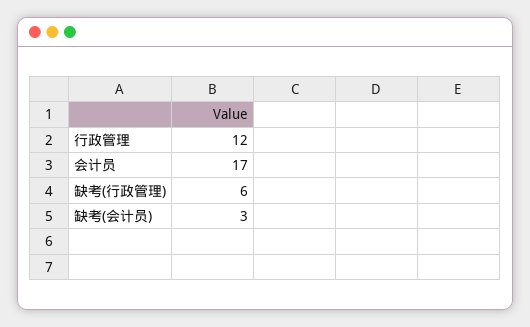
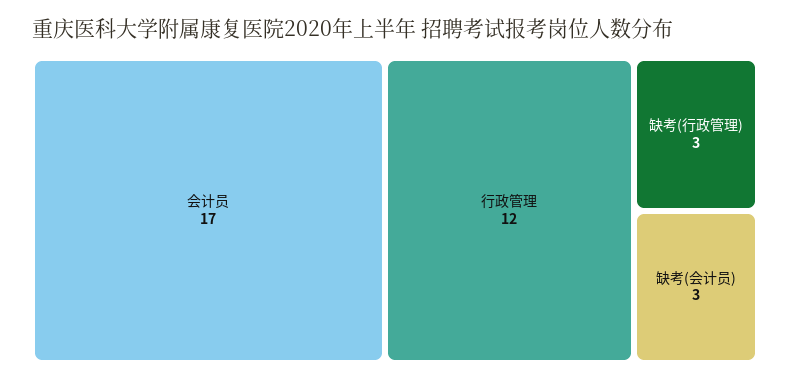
  {
    "行政管理": 12,
    "会计员": 17,
-   "缺考(行政管理)": 6,
+   "缺考(行政管理)": 3,
    "缺考(会计员)": 3
  }

